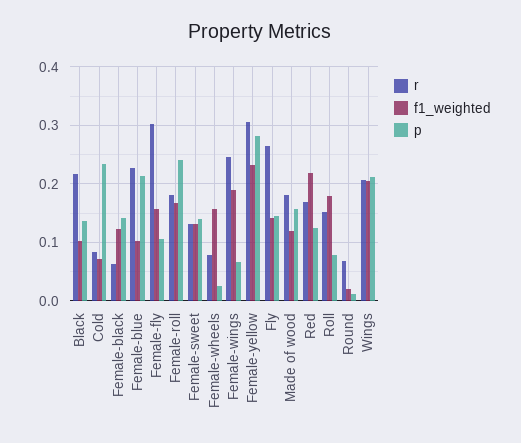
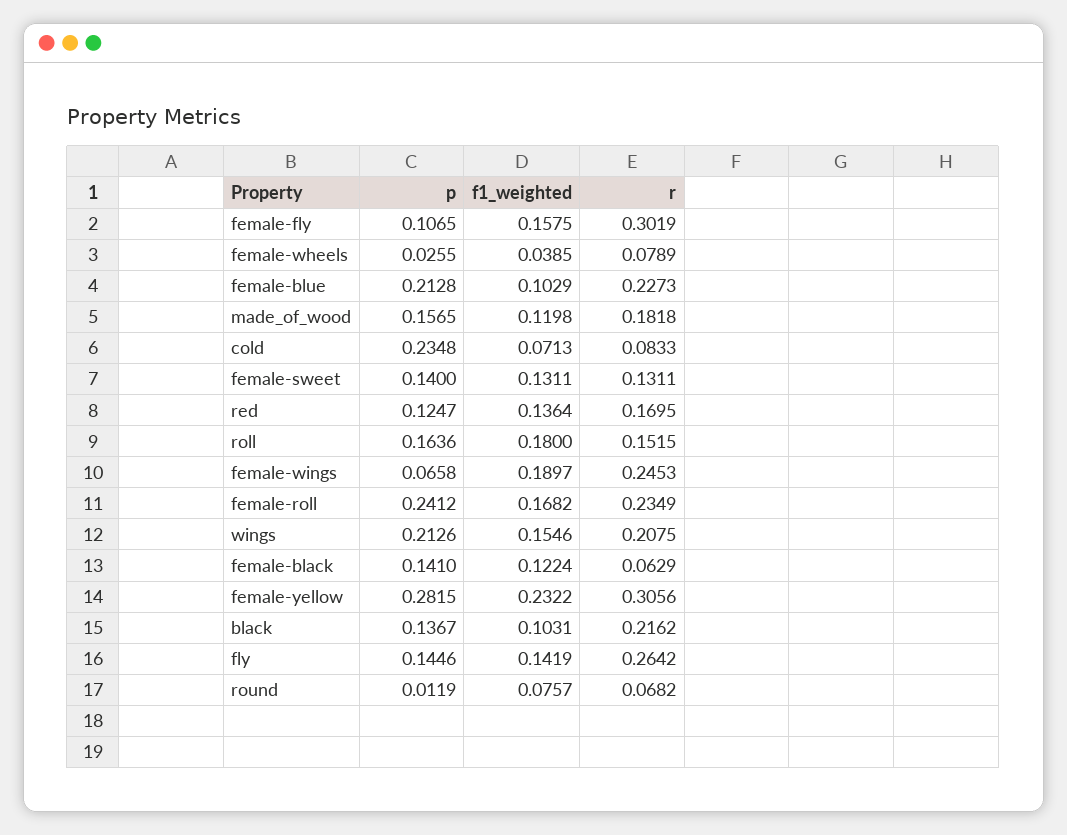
  {
    "r": {
      "Black": 0.2162,
      "Cold": 0.0833,
      "Female-black": 0.0629,
      "Female-blue": 0.2273,
      "Female-fly": 0.3019,
-     "Female-roll": 0.18,
+     "Female-roll": 0.2349,
      "Female-sweet": 0.1311,
      "Female-wheels": 0.0789,
      "Female-wings": 0.2453,
      "Female-yellow": 0.3056,
      "Fly": 0.2642,
      "Made of wood": 0.1818,
      "Red": 0.1695,
      "Roll": 0.1515,
      "Round": 0.0682,
      "Wings": 0.2075
    },
    "f1_weighted": {
      "Black": 0.1031,
      "Cold": 0.0713,
      "Female-black": 0.1224,
      "Female-blue": 0.1029,
      "Female-fly": 0.1575,
      "Female-roll": 0.1682,
      "Female-sweet": 0.1311,
-     "Female-wheels": 0.16,
+     "Female-wheels": 0.0385,
      "Female-wings": 0.1897,
      "Female-yellow": 0.2322,
      "Fly": 0.1419,
      "Made of wood": 0.1198,
-     "Red": 0.22,
+     "Red": 0.1364,
      "Roll": 0.18,
-     "Round": 0.02,
+     "Round": 0.0757,
-     "Wings": 0.2
+     "Wings": 0.1546
    },
    "p": {
      "Black": 0.1367,
      "Cold": 0.2348,
      "Female-black": 0.141,
      "Female-blue": 0.2128,
      "Female-fly": 0.1065,
      "Female-roll": 0.2412,
      "Female-sweet": 0.14,
      "Female-wheels": 0.0255,
      "Female-wings": 0.0658,
      "Female-yellow": 0.2815,
      "Fly": 0.1446,
      "Made of wood": 0.1565,
      "Red": 0.1247,
-     "Roll": 0.08,
+     "Roll": 0.1636,
      "Round": 0.0119,
      "Wings": 0.2126
    }
  }

